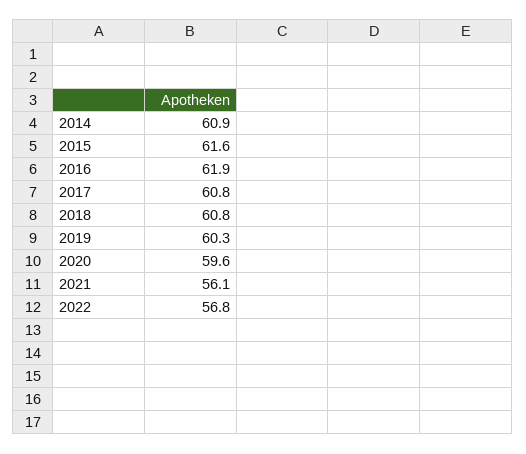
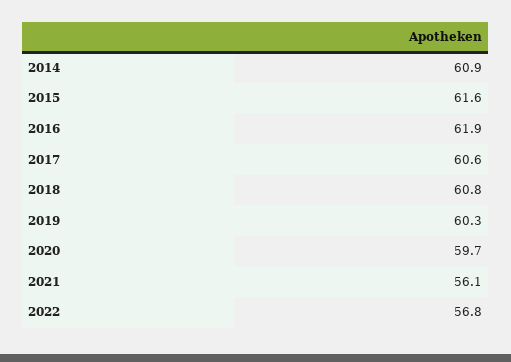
  {
    "2014": 60.9,
    "2015": 61.6,
    "2016": 61.9,
-   "2017": 60.8,
+   "2017": 60.6,
    "2018": 60.8,
    "2019": 60.3,
-   "2020": 59.6,
+   "2020": 59.7,
    "2021": 56.1,
    "2022": 56.8
  }

